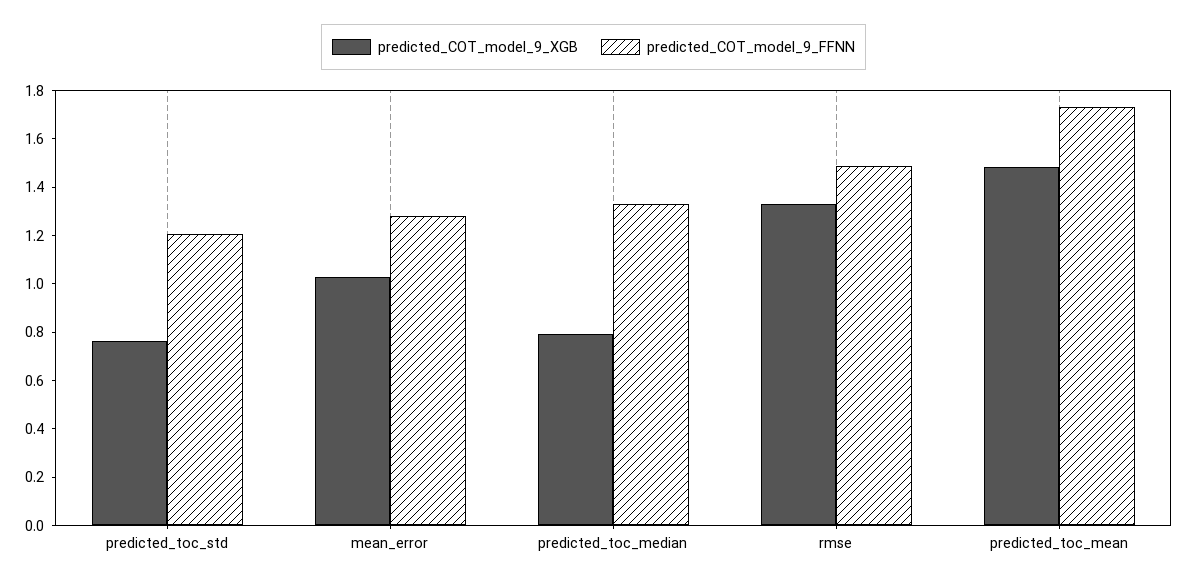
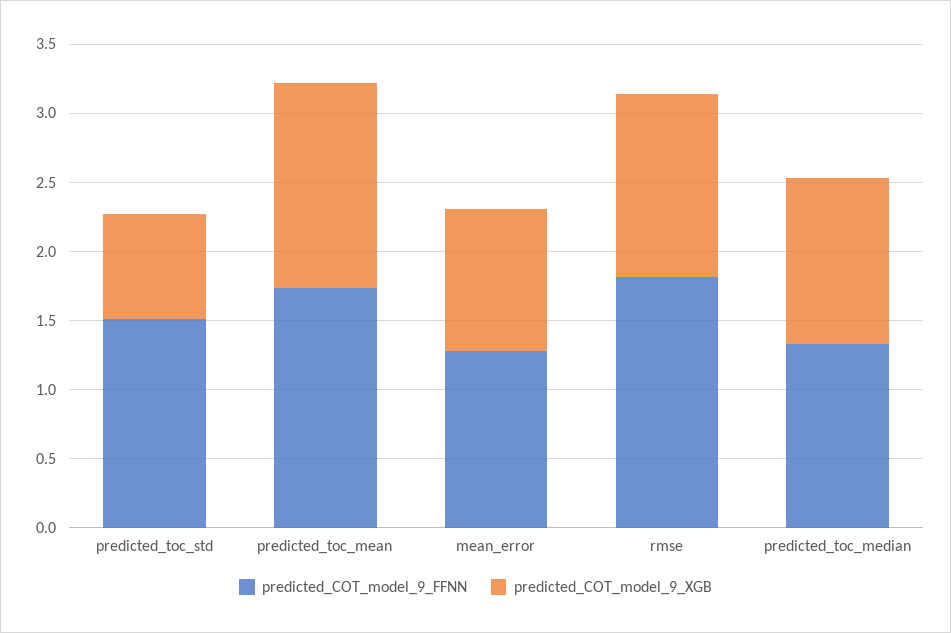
  {
    "predicted_COT_model_9_XGB": {
      "predicted_toc_std": 0.75,
      "mean_error": 1.05,
-     "predicted_toc_median": 0.8,
+     "predicted_toc_median": 1.2,
      "rmse": 1.35,
      "predicted_toc_mean": 1.5
    },
    "predicted_COT_model_9_FFNN": {
-     "predicted_toc_std": 1.2,
+     "predicted_toc_std": 1.5,
      "mean_error": 1.3,
      "predicted_toc_median": 1.35,
-     "rmse": 1.5,
+     "rmse": 1.8,
      "predicted_toc_mean": 1.75
    }
  }

